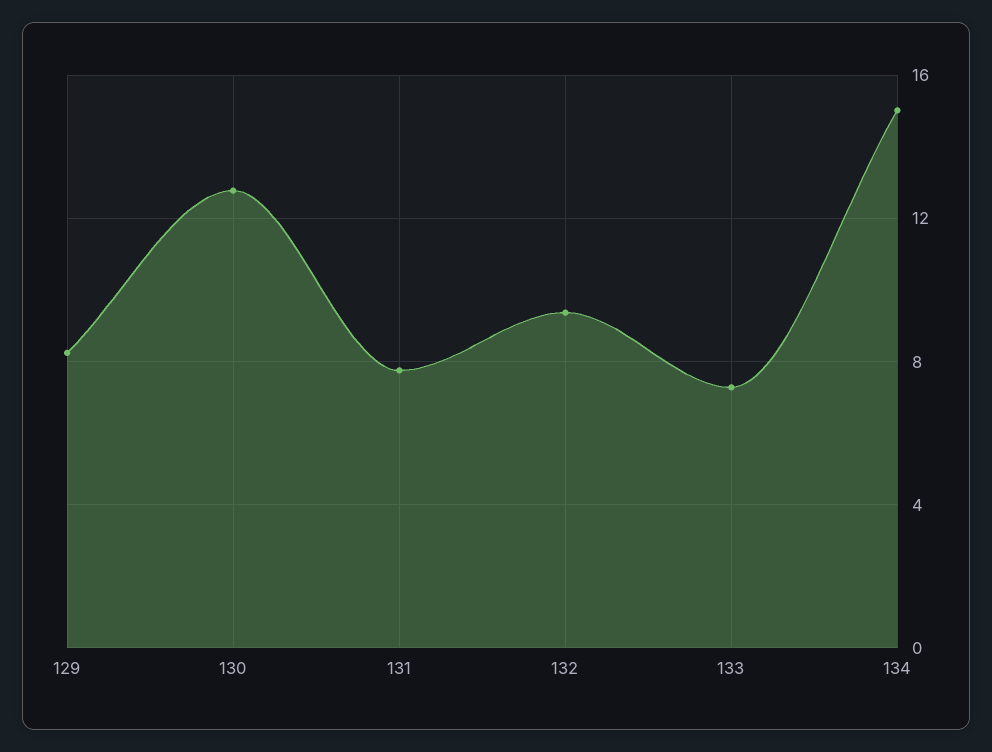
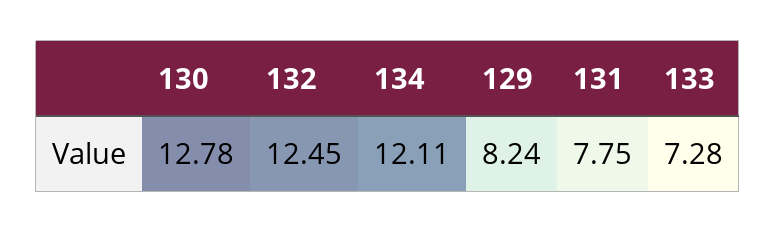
  {
    "129": 8.24,
    "130": 12.78,
    "131": 7.75,
-   "132": 9.5,
+   "132": 12.45,
    "133": 7.28,
-   "134": 15
+   "134": 12.11
  }

